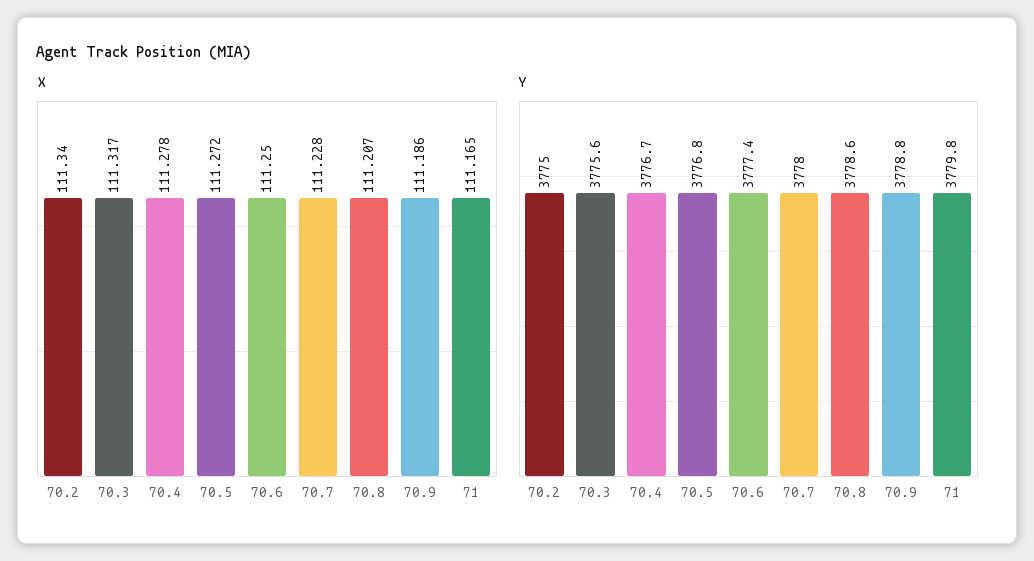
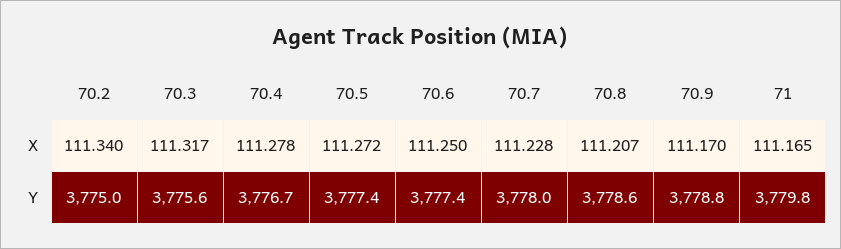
  {
    "X": {
      "70.2": 111.34,
      "70.3": 111.317,
      "70.4": 111.278,
      "70.5": 111.272,
      "70.6": 111.25,
      "70.7": 111.228,
      "70.8": 111.207,
-     "70.9": 111.186,
+     "70.9": 111.17,
      "71": 111.165
    },
    "Y": {
      "70.2": 3775,
      "70.3": 3775.6,
      "70.4": 3776.7,
-     "70.5": 3776.8,
+     "70.5": 3777.4,
      "70.6": 3777.4,
      "70.7": 3778,
      "70.8": 3778.6,
      "70.9": 3778.8,
      "71": 3779.8
    }
  }

